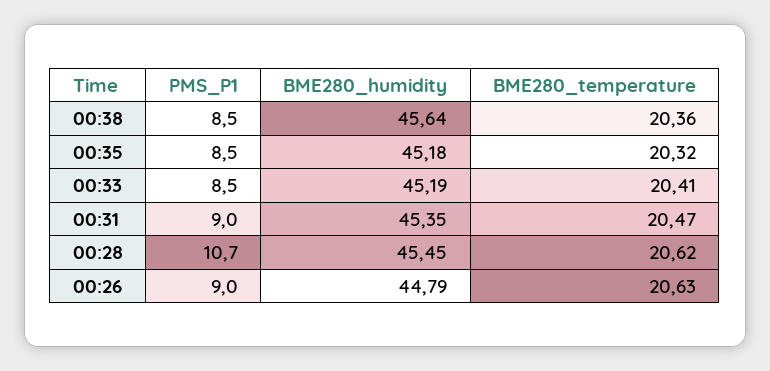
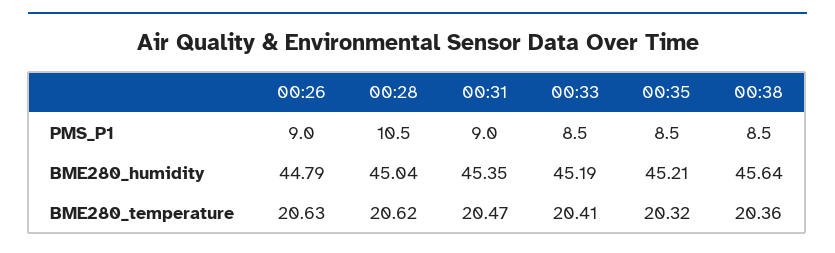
  {
    "PMS_P1": {
      "00:38": 8.5,
      "00:35": 8.5,
      "00:33": 8.5,
      "00:31": 9,
-     "00:28": 10.7,
+     "00:28": 10.5,
      "00:26": 9
    },
    "BME280_humidity": {
      "00:38": 45.64,
-     "00:35": 45.18,
+     "00:35": 45.21,
      "00:33": 45.19,
      "00:31": 45.35,
-     "00:28": 45.45,
+     "00:28": 45.04,
      "00:26": 44.79
    },
    "BME280_temperature": {
      "00:38": 20.36,
      "00:35": 20.32,
      "00:33": 20.41,
      "00:31": 20.47,
      "00:28": 20.62,
      "00:26": 20.63
    }
  }

